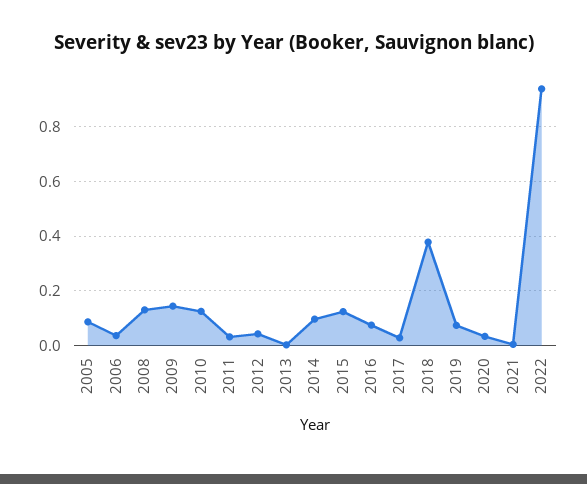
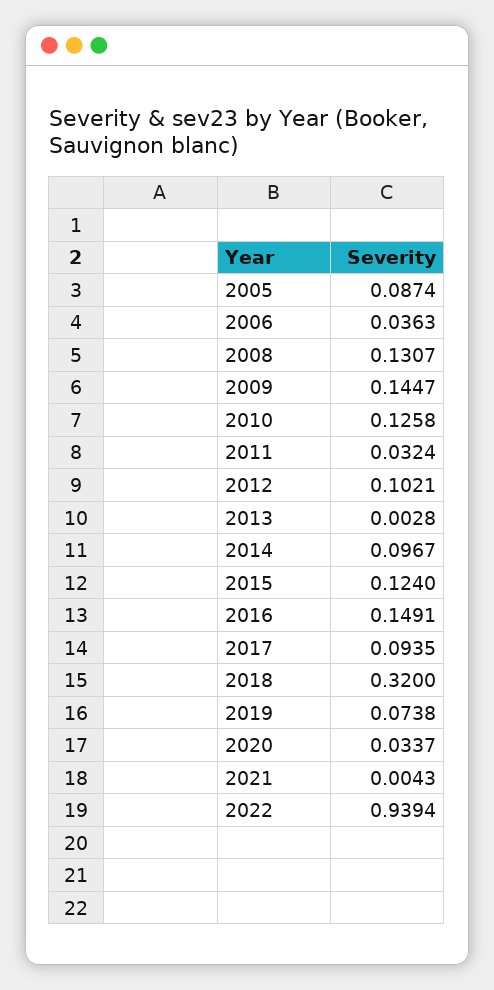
  {
    "2005": 0.0874,
    "2006": 0.0363,
    "2008": 0.1307,
    "2009": 0.1447,
    "2010": 0.1258,
    "2011": 0.0324,
-   "2012": 0.05,
+   "2012": 0.1021,
    "2013": 0.0028,
    "2014": 0.0967,
    "2015": 0.124,
-   "2016": 0.075,
+   "2016": 0.1491,
-   "2017": 0.025,
+   "2017": 0.0935,
-   "2018": 0.375,
+   "2018": 0.32,
    "2019": 0.0738,
    "2020": 0.0337,
    "2021": 0.0043,
    "2022": 0.9394
  }

